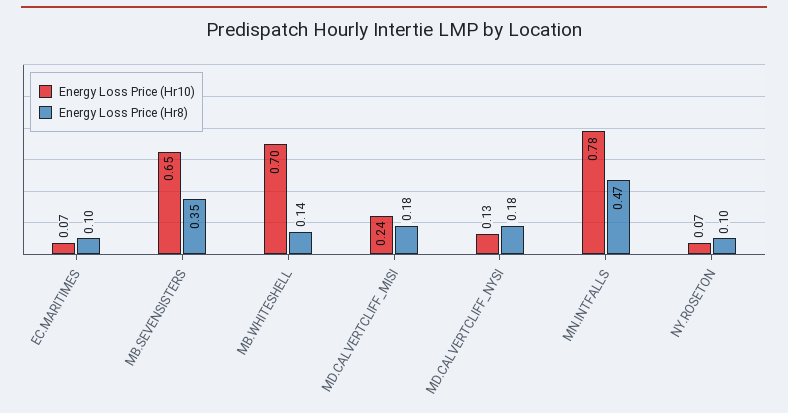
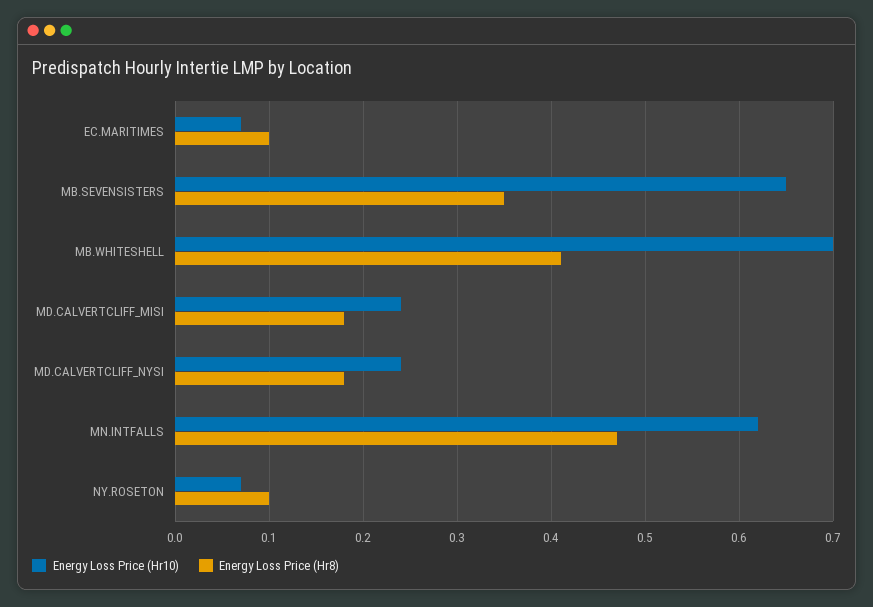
  {
    "Energy Loss Price (Hr10)": {
      "EC.MARITIMES": 0.07,
      "MB.SEVENSISTERS": 0.65,
      "MB.WHITESHELL": 0.7,
      "MD.CALVERTCLIFF_MISI": 0.24,
-     "MD.CALVERTCLIFF_NYSI": 0.13,
+     "MD.CALVERTCLIFF_NYSI": 0.24,
-     "MN.INTFALLS": 0.78,
+     "MN.INTFALLS": 0.62,
      "NY.ROSETON": 0.07
    },
    "Energy Loss Price (Hr8)": {
      "EC.MARITIMES": 0.1,
      "MB.SEVENSISTERS": 0.35,
-     "MB.WHITESHELL": 0.14,
+     "MB.WHITESHELL": 0.41,
      "MD.CALVERTCLIFF_MISI": 0.18,
      "MD.CALVERTCLIFF_NYSI": 0.18,
      "MN.INTFALLS": 0.47,
      "NY.ROSETON": 0.1
    }
  }

